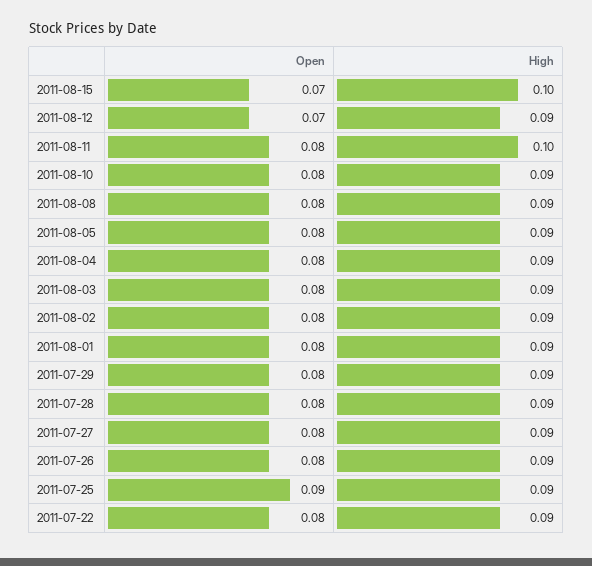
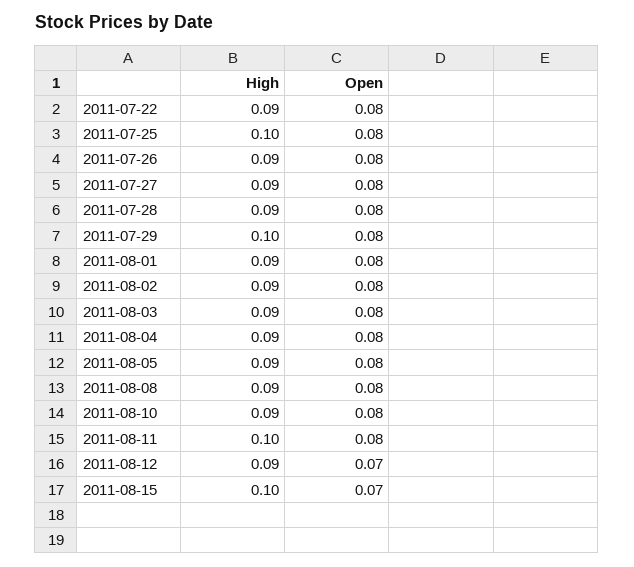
  {
    "Open": {
      "2011-08-15": 0.07,
      "2011-08-12": 0.07,
      "2011-08-11": 0.08,
      "2011-08-10": 0.08,
      "2011-08-08": 0.08,
      "2011-08-05": 0.08,
      "2011-08-04": 0.08,
      "2011-08-03": 0.08,
      "2011-08-02": 0.08,
      "2011-08-01": 0.08,
      "2011-07-29": 0.08,
      "2011-07-28": 0.08,
      "2011-07-27": 0.08,
      "2011-07-26": 0.08,
-     "2011-07-25": 0.09,
+     "2011-07-25": 0.08,
      "2011-07-22": 0.08
    },
    "High": {
      "2011-08-15": 0.1,
      "2011-08-12": 0.09,
      "2011-08-11": 0.1,
      "2011-08-10": 0.09,
      "2011-08-08": 0.09,
      "2011-08-05": 0.09,
      "2011-08-04": 0.09,
      "2011-08-03": 0.09,
      "2011-08-02": 0.09,
      "2011-08-01": 0.09,
-     "2011-07-29": 0.09,
+     "2011-07-29": 0.1,
      "2011-07-28": 0.09,
      "2011-07-27": 0.09,
      "2011-07-26": 0.09,
-     "2011-07-25": 0.09,
+     "2011-07-25": 0.1,
      "2011-07-22": 0.09
    }
  }

